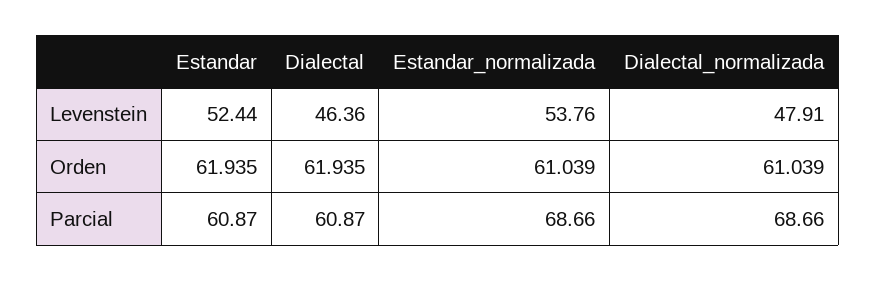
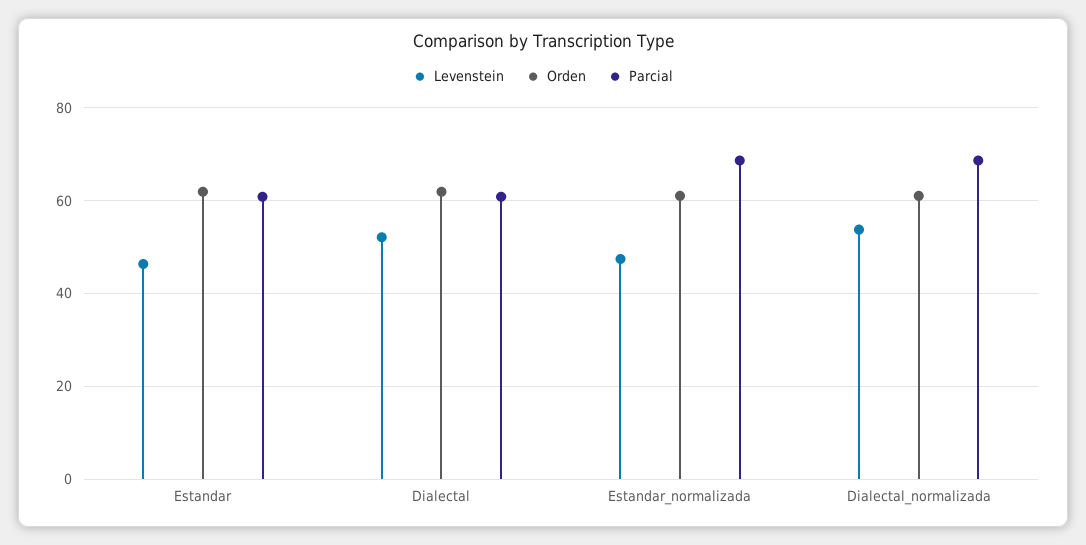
  {
    "Levenstein": {
-     "Estandar": 52.44,
+     "Estandar": 46,
-     "Dialectal": 46.36,
+     "Dialectal": 52,
-     "Estandar_normalizada": 53.76,
+     "Estandar_normalizada": 48,
-     "Dialectal_normalizada": 47.91
+     "Dialectal_normalizada": 54
    },
    "Orden": {
      "Estandar": 61.935,
      "Dialectal": 61.935,
      "Estandar_normalizada": 61.039,
      "Dialectal_normalizada": 61.039
    },
    "Parcial": {
      "Estandar": 60.87,
      "Dialectal": 60.87,
      "Estandar_normalizada": 68.66,
      "Dialectal_normalizada": 68.66
    }
  }

